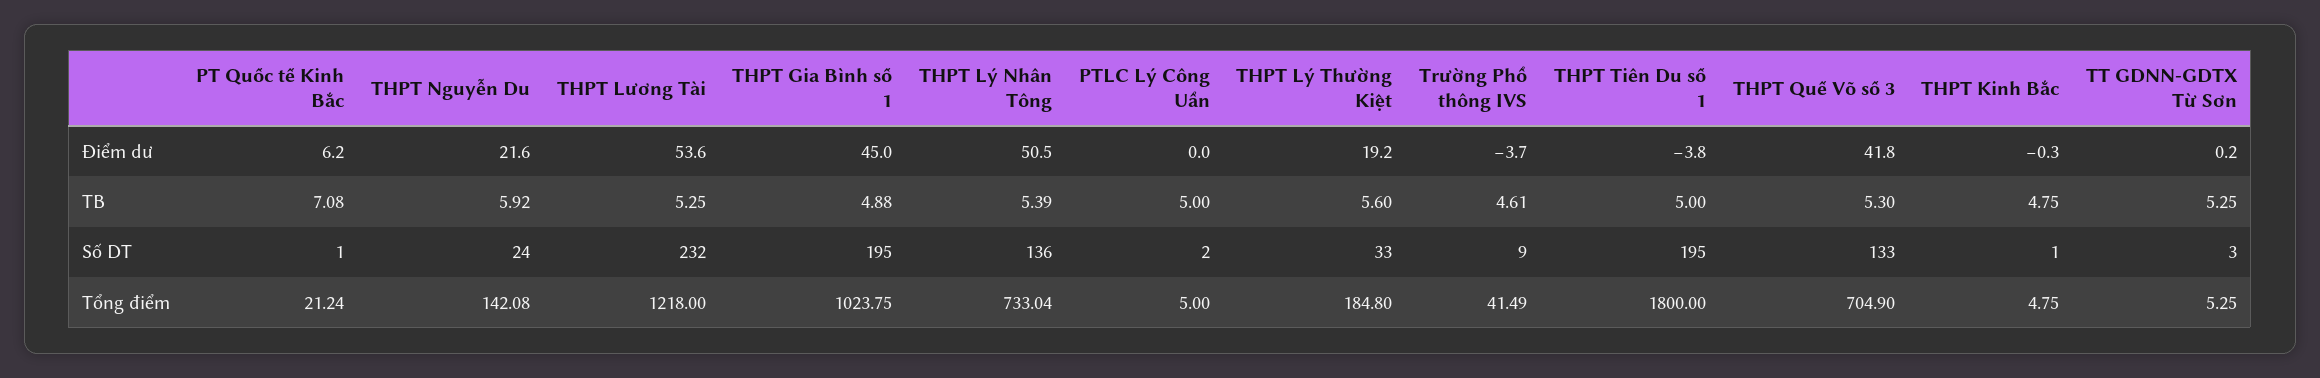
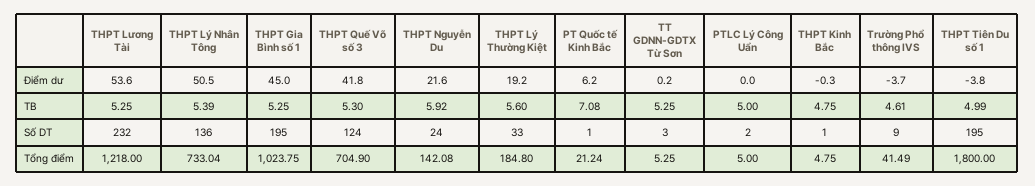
  {
    "PT Quốc tế Kinh Bắc": {
      "Điểm dư": 6.2,
      "TB": 7.08,
      "Số DT": 1,
      "Tổng điểm": 21.24
    },
    "THPT Nguyễn Du": {
      "Điểm dư": 21.6,
      "TB": 5.92,
      "Số DT": 24,
      "Tổng điểm": 142.08
    },
    "THPT Lương Tài": {
      "Điểm dư": 53.6,
      "TB": 5.25,
      "Số DT": 232,
      "Tổng điểm": 1218
    },
    "THPT Gia Bình số 1": {
      "Điểm dư": 45,
-     "TB": 4.88,
+     "TB": 5.25,
      "Số DT": 195,
      "Tổng điểm": 1023.75
    },
    "THPT Lý Nhân Tông": {
      "Điểm dư": 50.5,
      "TB": 5.39,
      "Số DT": 136,
      "Tổng điểm": 733.04
    },
    "PTLC Lý Công Uẩn": {
      "Điểm dư": 0,
      "TB": 5,
      "Số DT": 2,
      "Tổng điểm": 5
    },
    "THPT Lý Thường Kiệt": {
      "Điểm dư": 19.2,
      "TB": 5.6,
      "Số DT": 33,
      "Tổng điểm": 184.8
    },
    "Trường Phổ thông IVS": {
      "Điểm dư": -3.7,
      "TB": 4.61,
      "Số DT": 9,
      "Tổng điểm": 41.49
    },
    "THPT Tiên Du số 1": {
      "Điểm dư": -3.8,
-     "TB": 5,
+     "TB": 4.99,
      "Số DT": 195,
      "Tổng điểm": 1800
    },
    "THPT Quế Võ số 3": {
      "Điểm dư": 41.8,
      "TB": 5.3,
-     "Số DT": 133,
+     "Số DT": 124,
      "Tổng điểm": 704.9
    },
    "THPT Kinh Bắc": {
      "Điểm dư": -0.3,
      "TB": 4.75,
      "Số DT": 1,
      "Tổng điểm": 4.75
    },
    "TT GDNN-GDTX Từ Sơn": {
      "Điểm dư": 0.2,
      "TB": 5.25,
      "Số DT": 3,
      "Tổng điểm": 5.25
    }
  }

